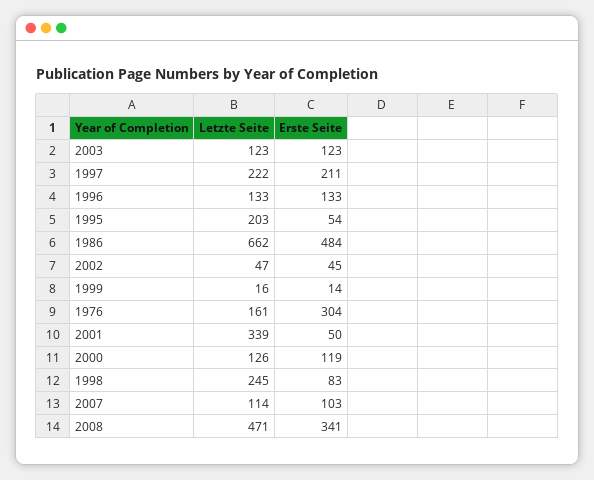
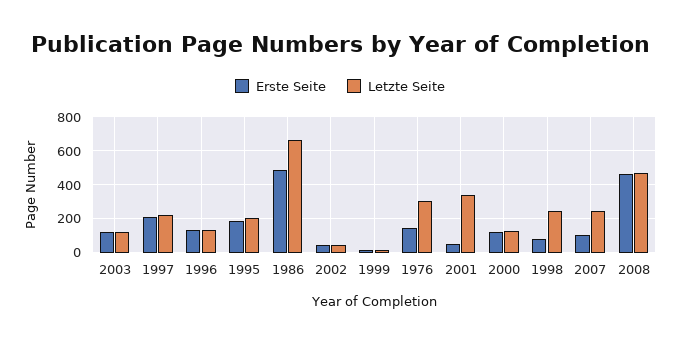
  {
    "Letzte Seite": {
      "2003": 123,
      "1997": 222,
      "1996": 133,
      "1995": 203,
      "1986": 662,
      "2002": 47,
      "1999": 16,
-     "1976": 161,
+     "1976": 300,
      "2001": 339,
      "2000": 126,
      "1998": 245,
-     "2007": 114,
+     "2007": 250,
      "2008": 471
    },
    "Erste Seite": {
      "2003": 123,
      "1997": 211,
      "1996": 133,
-     "1995": 54,
+     "1995": 200,
      "1986": 484,
      "2002": 45,
      "1999": 14,
-     "1976": 304,
+     "1976": 150,
      "2001": 50,
      "2000": 119,
      "1998": 83,
      "2007": 103,
-     "2008": 341
+     "2008": 450
    }
  }

